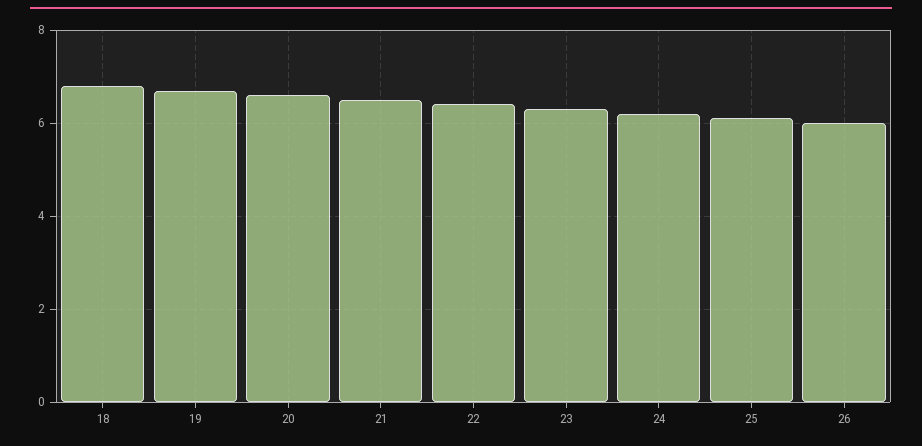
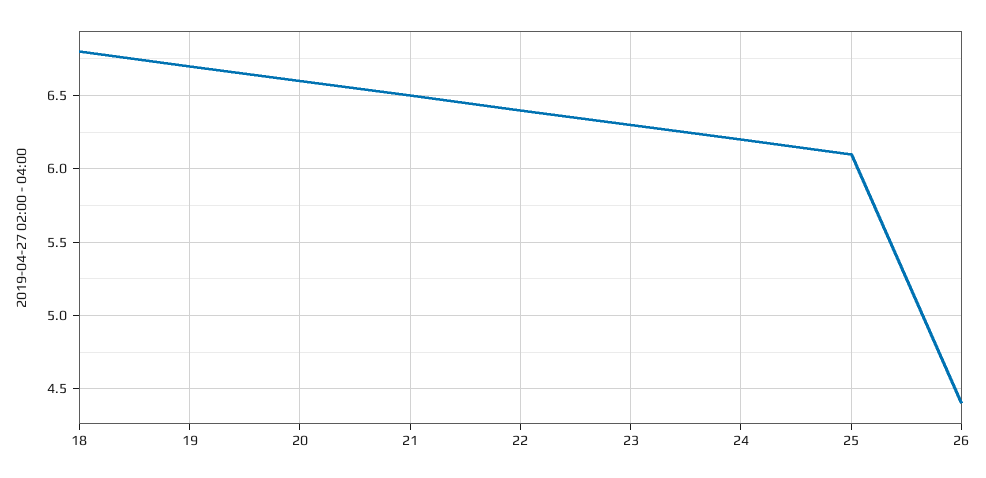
  {
    "18": 6.8,
    "19": 6.7,
    "20": 6.6,
    "21": 6.5,
    "22": 6.4,
    "23": 6.3,
    "24": 6.2,
    "25": 6.1,
-   "26": 6
+   "26": 4.4
  }

